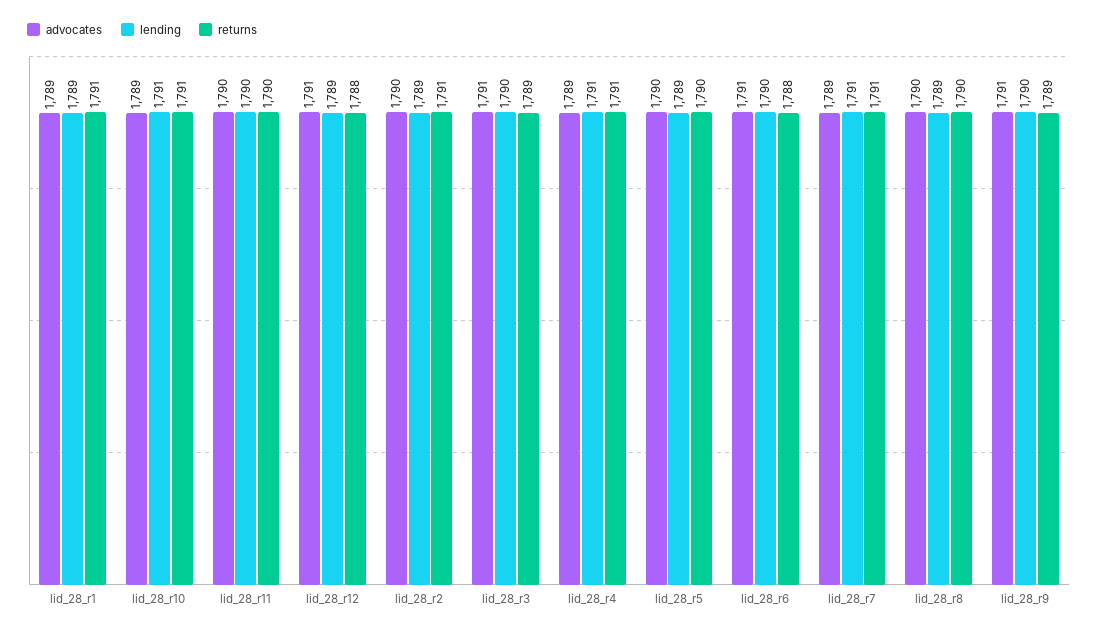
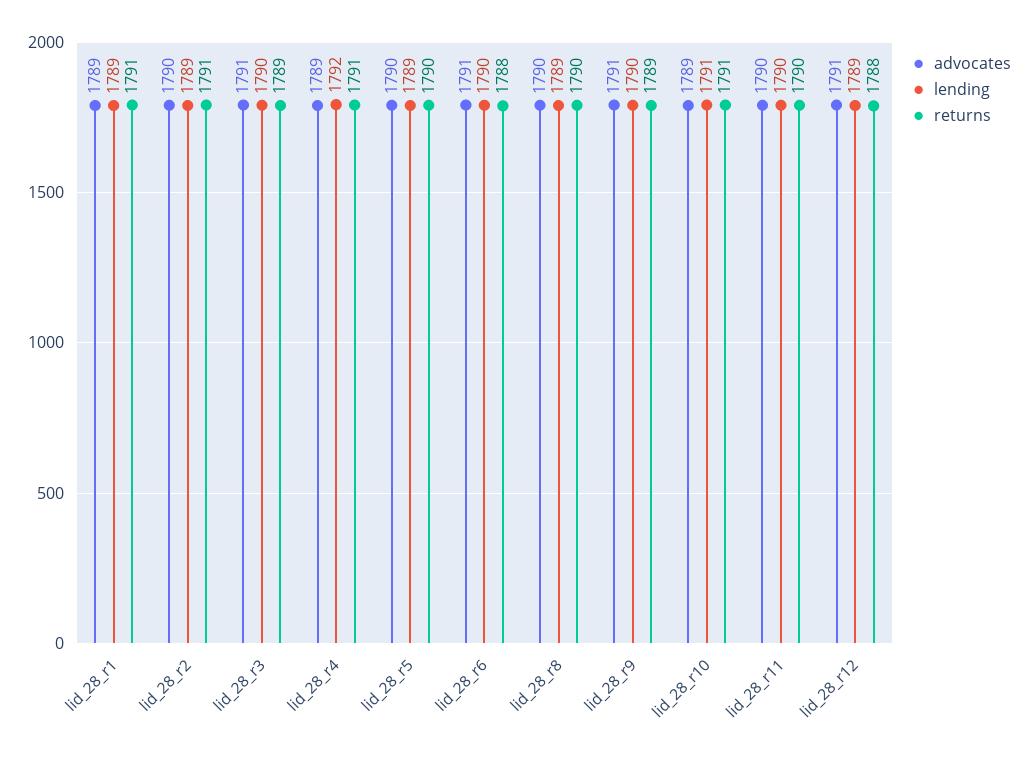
  {
    "advocates": {
      "lid_28_r1": 1789,
      "lid_28_r10": 1789,
      "lid_28_r11": 1790,
      "lid_28_r12": 1791,
      "lid_28_r2": 1790,
      "lid_28_r3": 1791,
      "lid_28_r4": 1789,
      "lid_28_r5": 1790,
      "lid_28_r6": 1791,
-     "lid_28_r7": 1789,
      "lid_28_r8": 1790,
      "lid_28_r9": 1791
    },
    "lending": {
      "lid_28_r1": 1789,
      "lid_28_r10": 1791,
      "lid_28_r11": 1790,
      "lid_28_r12": 1789,
      "lid_28_r2": 1789,
      "lid_28_r3": 1790,
-     "lid_28_r4": 1791,
+     "lid_28_r4": 1792,
      "lid_28_r5": 1789,
      "lid_28_r6": 1790,
-     "lid_28_r7": 1791,
      "lid_28_r8": 1789,
      "lid_28_r9": 1790
    },
    "returns": {
      "lid_28_r1": 1791,
      "lid_28_r10": 1791,
      "lid_28_r11": 1790,
      "lid_28_r12": 1788,
      "lid_28_r2": 1791,
      "lid_28_r3": 1789,
      "lid_28_r4": 1791,
      "lid_28_r5": 1790,
      "lid_28_r6": 1788,
-     "lid_28_r7": 1791,
      "lid_28_r8": 1790,
      "lid_28_r9": 1789
    }
  }

